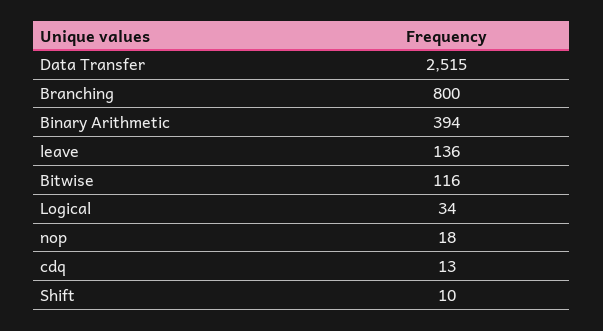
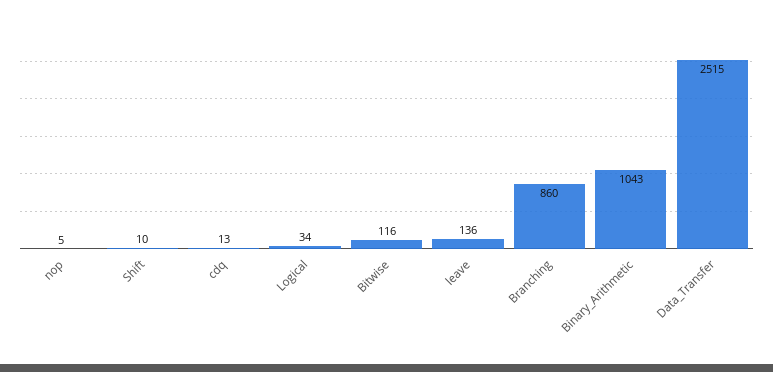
  {
    "Data Transfer": 2515,
-   "Branching": 800,
+   "Branching": 860,
-   "Binary Arithmetic": 394,
+   "Binary Arithmetic": 1043,
    "leave": 136,
    "Bitwise": 116,
    "Logical": 34,
-   "nop": 18,
+   "nop": 5,
    "cdq": 13,
    "Shift": 10
  }

